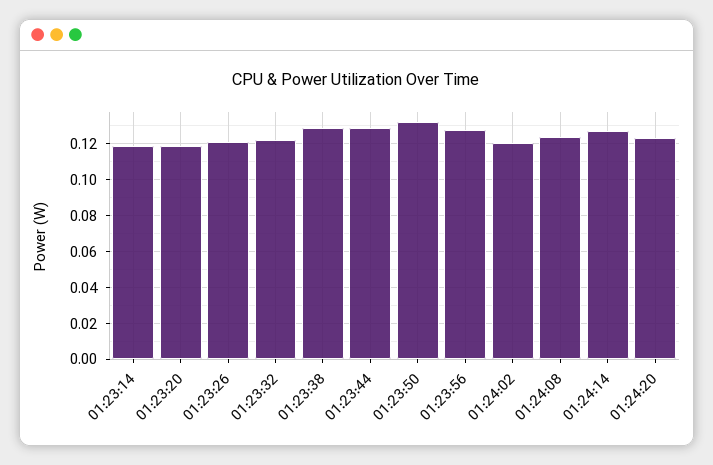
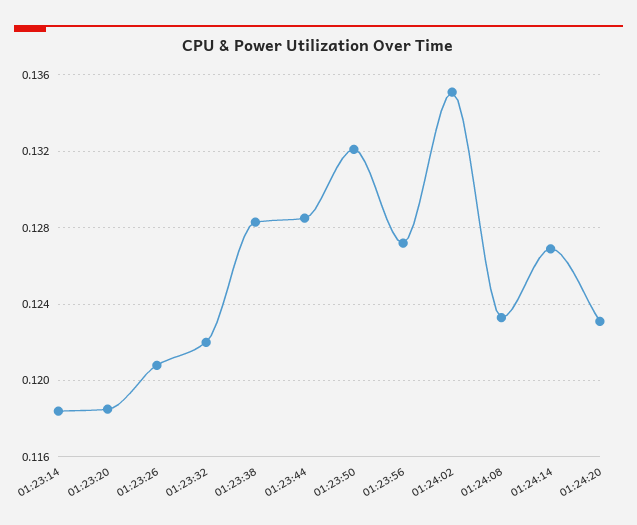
  {
    "01:23:14": 0.1185,
    "01:23:20": 0.1185,
    "01:23:26": 0.121,
    "01:23:32": 0.122,
    "01:23:38": 0.1285,
    "01:23:44": 0.1285,
    "01:23:50": 0.132,
    "01:23:56": 0.127,
-   "01:24:02": 0.12,
+   "01:24:02": 0.135,
    "01:24:08": 0.1235,
    "01:24:14": 0.127,
    "01:24:20": 0.123
  }

